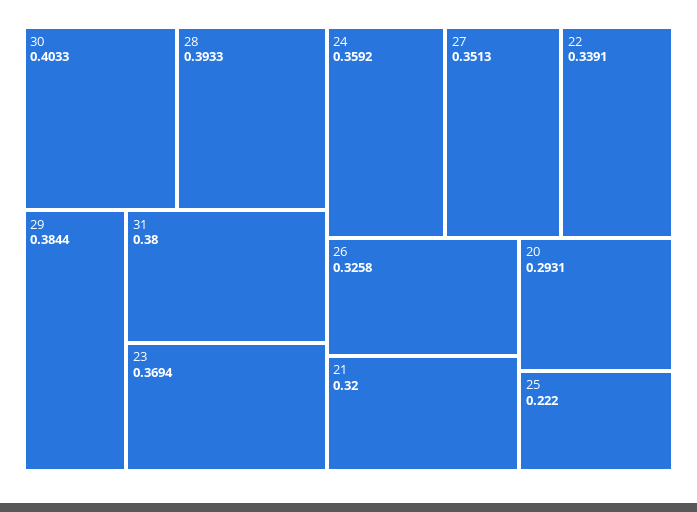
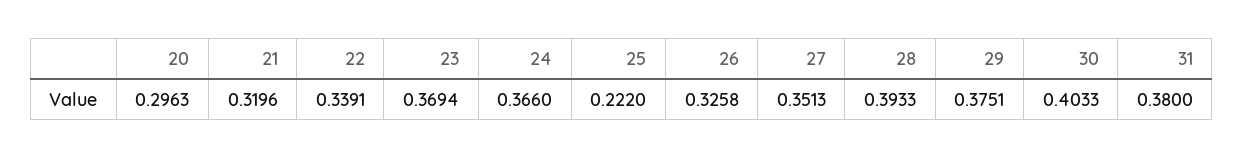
  {
    "30": 0.4033,
    "28": 0.3933,
-   "29": 0.3844,
+   "29": 0.3751,
    "31": 0.38,
    "23": 0.3694,
-   "24": 0.3592,
+   "24": 0.366,
    "27": 0.3513,
    "22": 0.3391,
    "26": 0.3258,
-   "21": 0.32,
+   "21": 0.3196,
-   "20": 0.2931,
+   "20": 0.2963,
    "25": 0.222
  }

